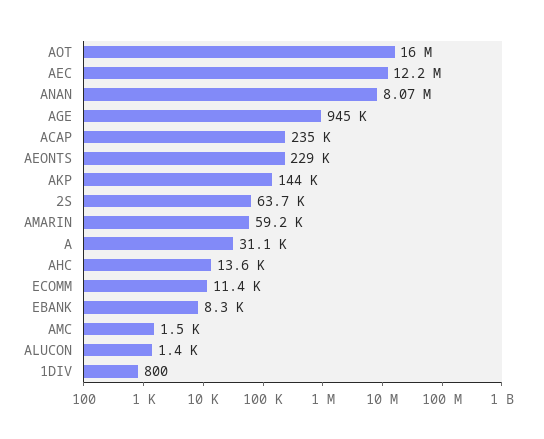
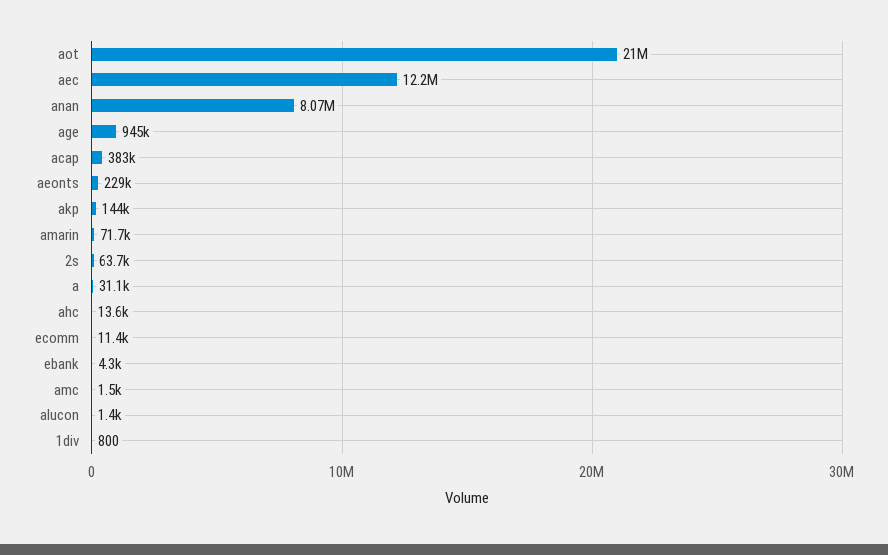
  {
-   "AOT": 16000000,
+   "AOT": 21000000,
    "AEC": 12200000,
    "ANAN": 8070000,
    "AGE": 945000,
-   "ACAP": 235000,
+   "ACAP": 383000,
    "AEONTS": 229000,
    "AKP": 144000,
    "2S": 63700,
-   "AMARIN": 59200,
+   "AMARIN": 71700,
    "A": 31100,
    "AHC": 13600,
    "ECOMM": 11400,
-   "EBANK": 8300,
+   "EBANK": 4300,
    "AMC": 1500,
    "ALUCON": 1400,
    "1DIV": 800
  }

